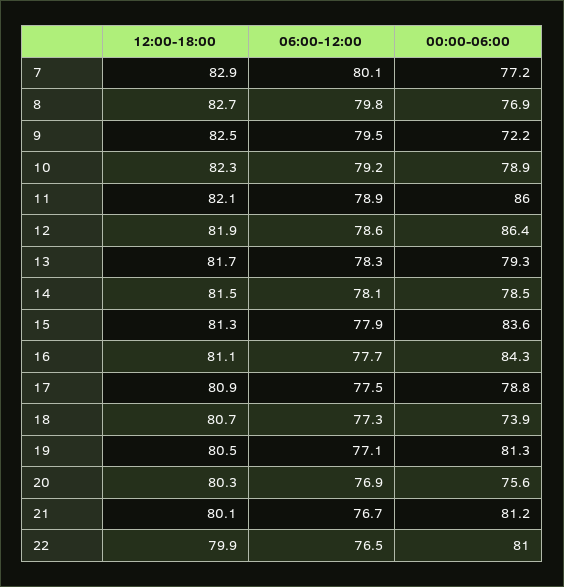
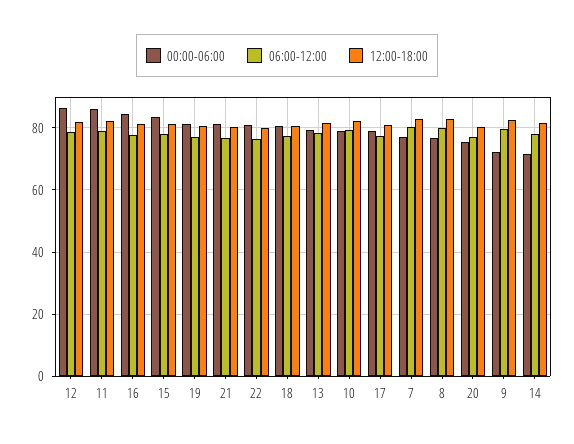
  {
    "12:00-18:00": {
      "7": 82.9,
      "8": 82.7,
      "9": 82.5,
      "10": 82.3,
      "11": 82.1,
      "12": 81.9,
      "13": 81.7,
      "14": 81.5,
      "15": 81.3,
      "16": 81.1,
      "17": 80.9,
      "18": 80.7,
      "19": 80.5,
      "20": 80.3,
      "21": 80.1,
      "22": 79.9
    },
    "06:00-12:00": {
      "7": 80.1,
      "8": 79.8,
      "9": 79.5,
      "10": 79.2,
      "11": 78.9,
      "12": 78.6,
      "13": 78.3,
      "14": 78.1,
      "15": 77.9,
      "16": 77.7,
      "17": 77.5,
      "18": 77.3,
      "19": 77.1,
      "20": 76.9,
      "21": 76.7,
      "22": 76.5
    },
    "00:00-06:00": {
      "7": 77.2,
      "8": 76.9,
      "9": 72.2,
      "10": 78.9,
      "11": 86,
      "12": 86.4,
      "13": 79.3,
-     "14": 78.5,
+     "14": 72,
      "15": 83.6,
      "16": 84.3,
      "17": 78.8,
-     "18": 73.9,
+     "18": 80,
      "19": 81.3,
      "20": 75.6,
      "21": 81.2,
      "22": 81
    }
  }

